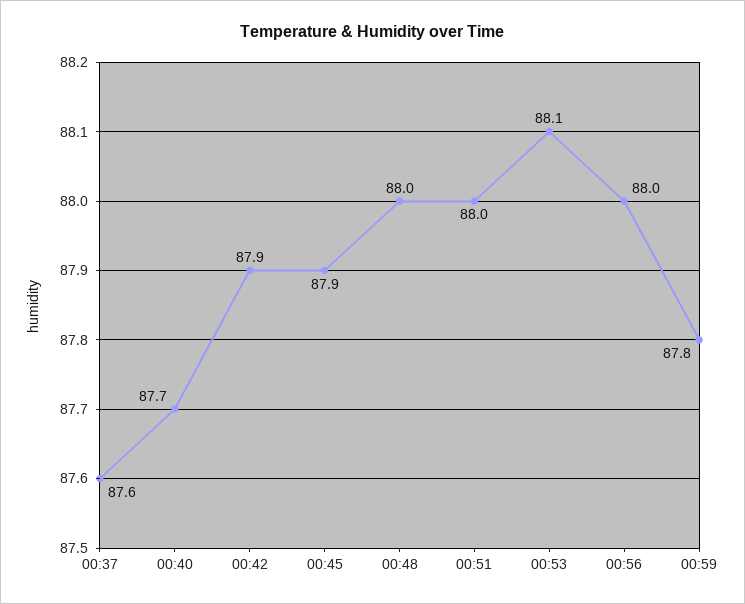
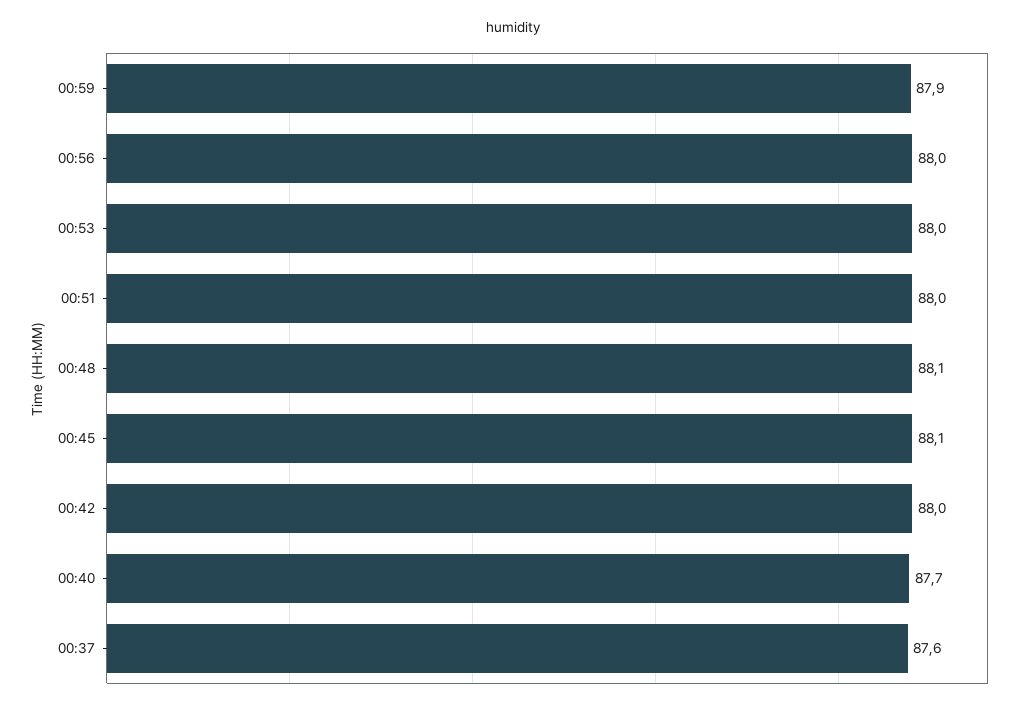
  {
    "00:37": 87.6,
    "00:40": 87.7,
-   "00:42": 87.9,
+   "00:42": 88,
-   "00:45": 87.9,
+   "00:45": 88.1,
-   "00:48": 88,
+   "00:48": 88.1,
    "00:51": 88,
-   "00:53": 88.1,
+   "00:53": 88,
    "00:56": 88,
-   "00:59": 87.8
+   "00:59": 87.9
  }

